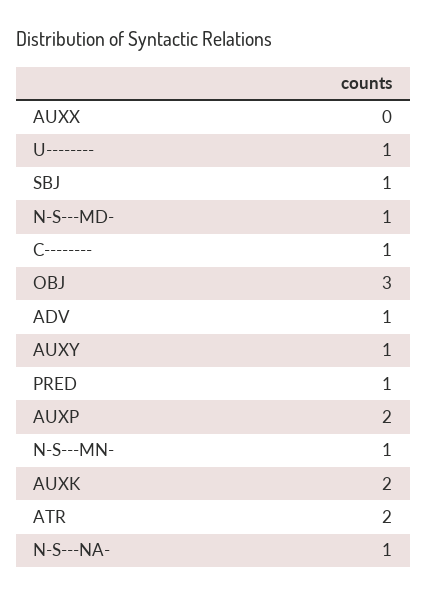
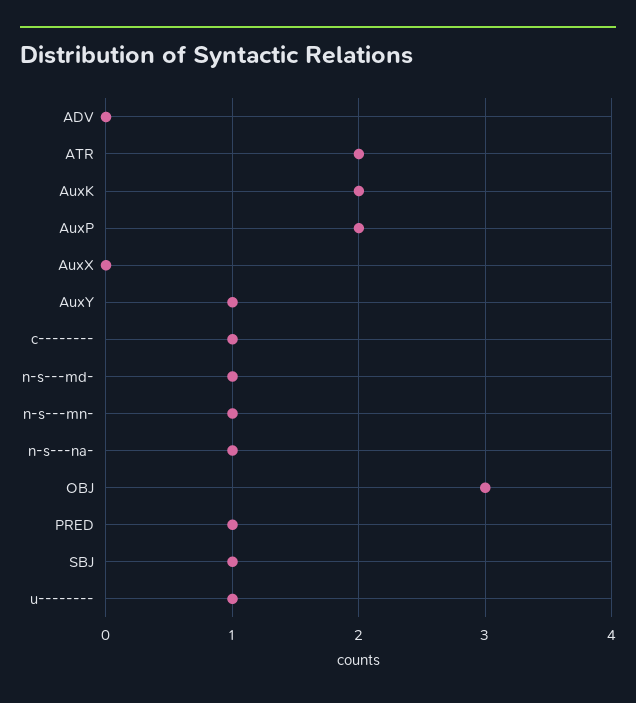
  {
    "AUXX": 0,
    "U--------": 1,
    "SBJ": 1,
    "N-S---MD-": 1,
    "C--------": 1,
    "OBJ": 3,
-   "ADV": 1,
+   "ADV": 0,
    "AUXY": 1,
    "PRED": 1,
    "AUXP": 2,
    "N-S---MN-": 1,
    "AUXK": 2,
    "ATR": 2,
    "N-S---NA-": 1
  }

